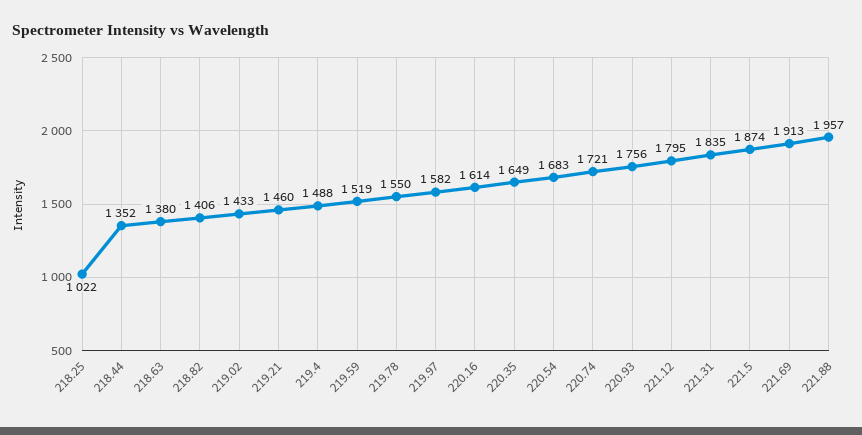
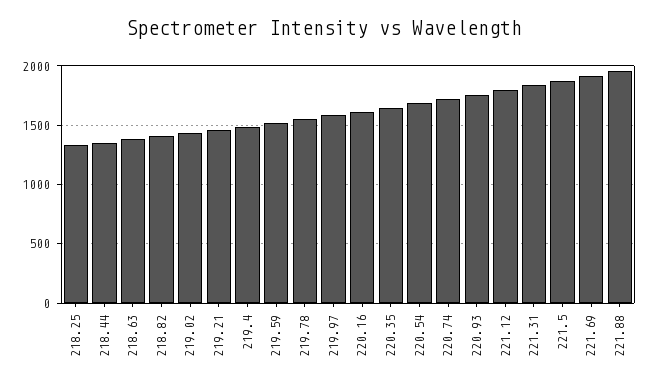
  {
-   "218.25": 1022,
+   "218.25": 1300,
    "218.44": 1352,
    "218.63": 1380,
    "218.82": 1406,
    "219.02": 1433,
    "219.21": 1460,
    "219.4": 1488,
    "219.59": 1519,
    "219.78": 1550,
    "219.97": 1582,
    "220.16": 1614,
    "220.35": 1649,
    "220.54": 1683,
    "220.74": 1721,
    "220.93": 1756,
    "221.12": 1795,
    "221.31": 1835,
    "221.5": 1874,
    "221.69": 1913,
    "221.88": 1957
  }

